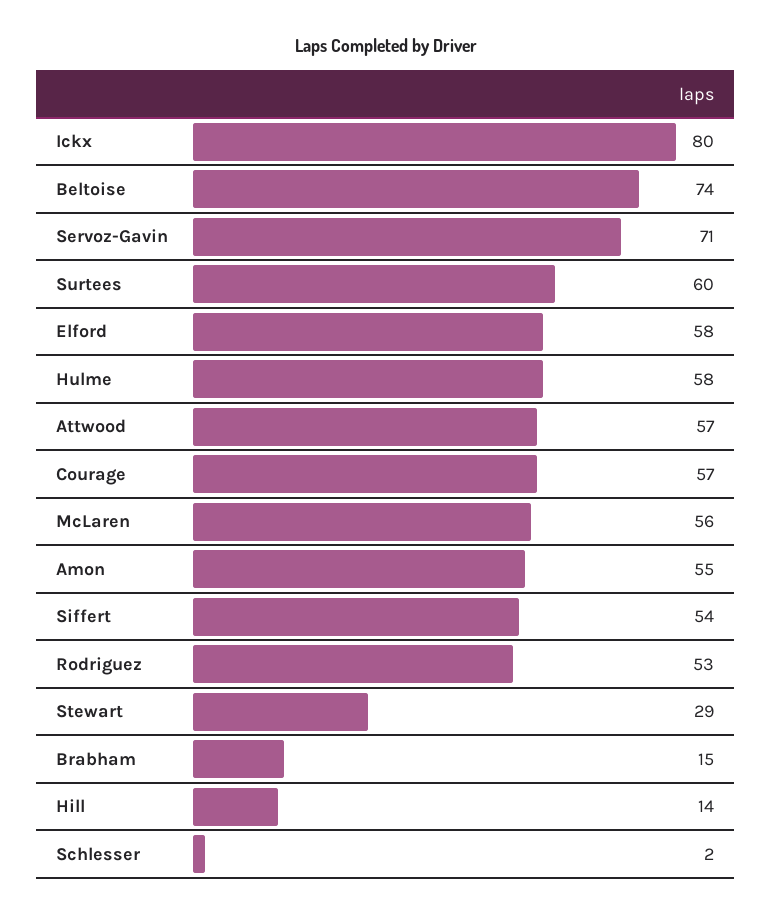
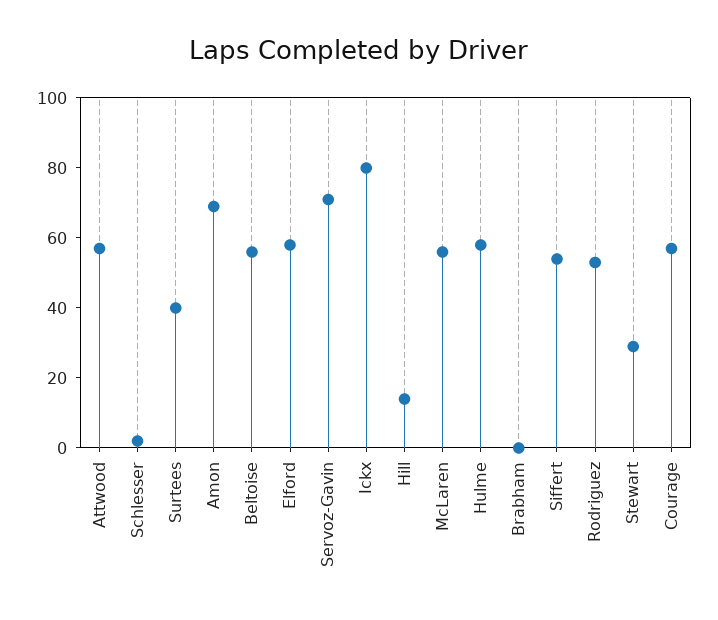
  {
    "Ickx": 80,
-   "Beltoise": 74,
+   "Beltoise": 55,
    "Servoz-Gavin": 71,
-   "Surtees": 60,
+   "Surtees": 40,
    "Elford": 58,
    "Hulme": 58,
    "Attwood": 57,
    "Courage": 57,
    "McLaren": 56,
-   "Amon": 55,
+   "Amon": 70,
    "Siffert": 54,
    "Rodriguez": 53,
    "Stewart": 29,
-   "Brabham": 15,
+   "Brabham": 0,
    "Hill": 14,
    "Schlesser": 2
  }

